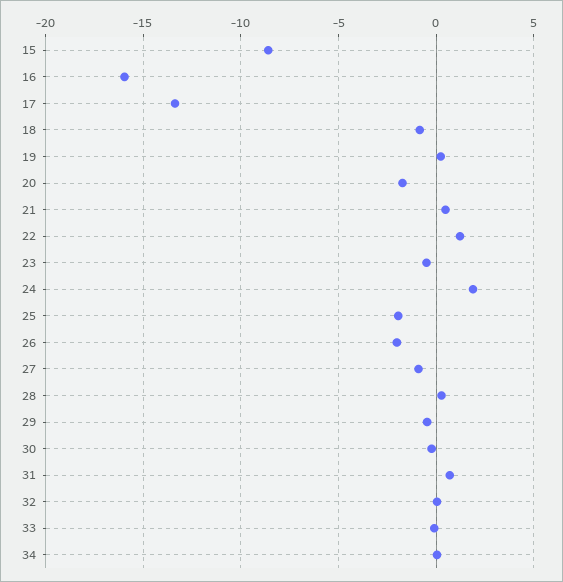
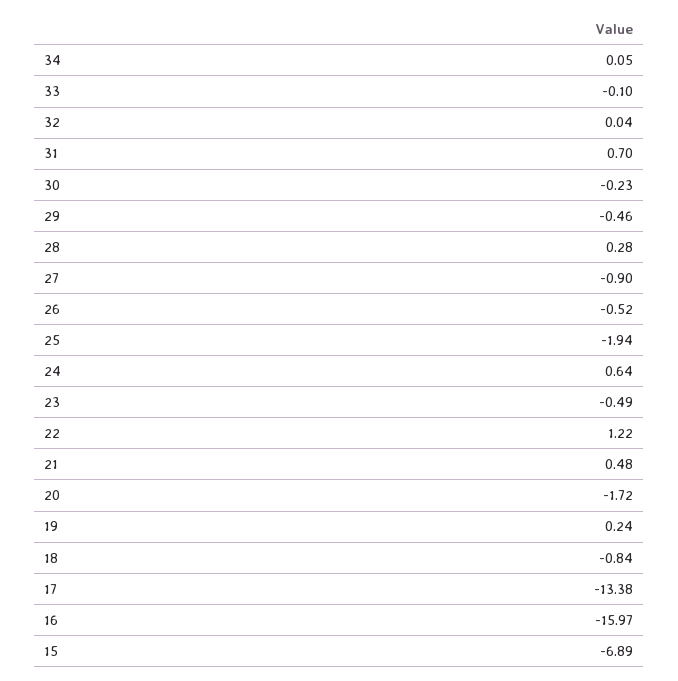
  {
-   "15": -8.5,
+   "15": -6.89,
    "16": -15.97,
    "17": -13.38,
    "18": -0.84,
    "19": 0.24,
    "20": -1.72,
    "21": 0.48,
    "22": 1.22,
    "23": -0.49,
-   "24": 2,
+   "24": 0.64,
    "25": -1.94,
-   "26": -2,
+   "26": -0.52,
    "27": -0.9,
    "28": 0.28,
    "29": -0.46,
    "30": -0.23,
    "31": 0.7,
    "32": 0.04,
    "33": -0.1,
    "34": 0.05
  }

